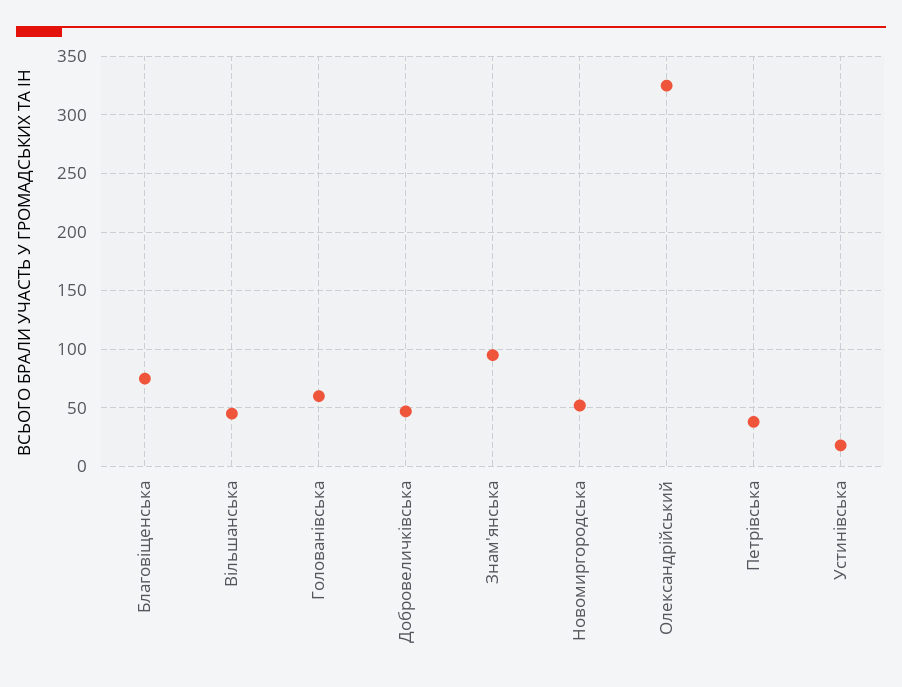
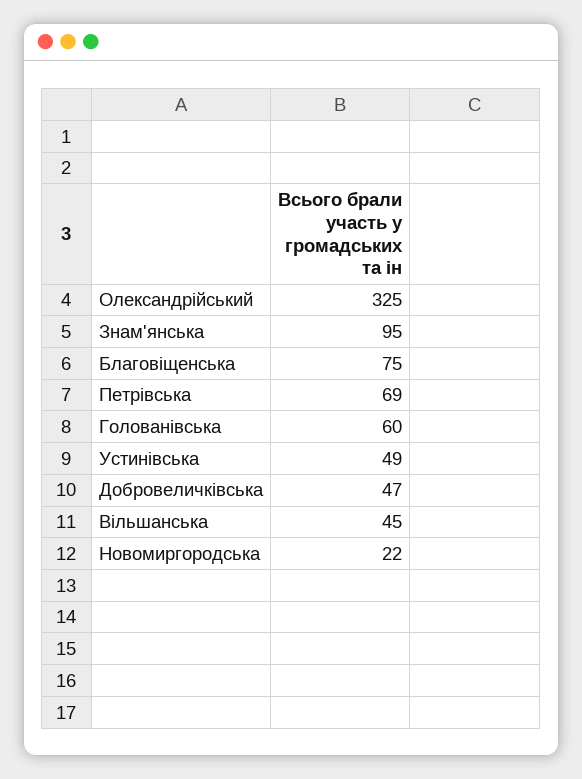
  {
    "Благовіщенська": 75,
    "Вільшанська": 45,
    "Голованівська": 60,
    "Добровеличківська": 47,
    "Знам'янська": 95,
-   "Новомиргородська": 50,
+   "Новомиргородська": 22,
    "Олександрійський": 325,
-   "Петрівська": 40,
+   "Петрівська": 69,
-   "Устинівська": 20
+   "Устинівська": 49
  }

